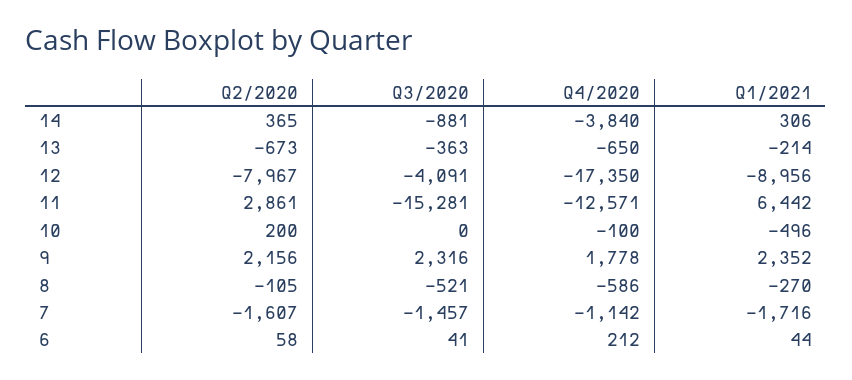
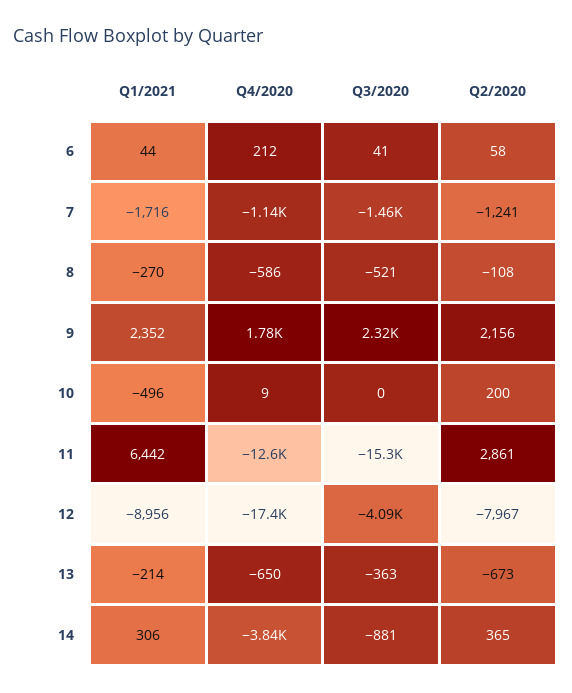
  {
    "Q2/2020": {
      "14": 365,
      "13": -673,
      "12": -7967,
      "11": 2861,
      "10": 200,
      "9": 2156,
-     "8": -105,
+     "8": -108,
-     "7": -1607,
+     "7": -1241,
      "6": 58
    },
    "Q3/2020": {
      "14": -881,
      "13": -363,
      "12": -4091,
      "11": -15281,
      "10": 0,
      "9": 2316,
      "8": -521,
      "7": -1457,
      "6": 41
    },
    "Q4/2020": {
      "14": -3840,
      "13": -650,
      "12": -17350,
      "11": -12571,
-     "10": -100,
+     "10": 9,
      "9": 1778,
      "8": -586,
      "7": -1142,
      "6": 212
    },
    "Q1/2021": {
      "14": 306,
      "13": -214,
      "12": -8956,
      "11": 6442,
      "10": -496,
      "9": 2352,
      "8": -270,
      "7": -1716,
      "6": 44
    }
  }

